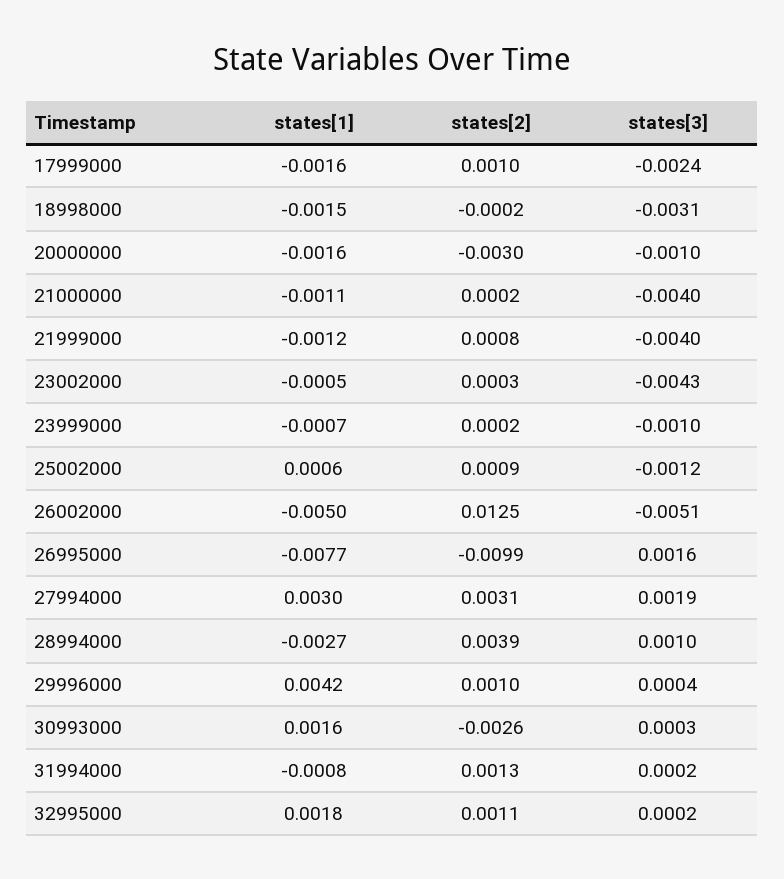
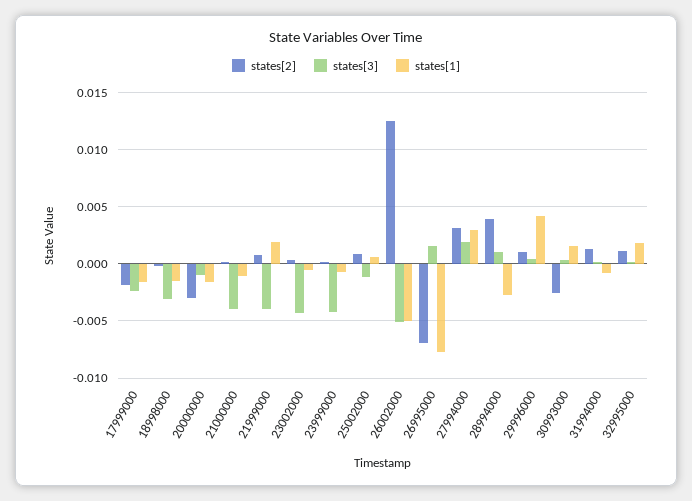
  {
    "states[1]": {
      "17999000": -0.0016,
      "18998000": -0.0015,
      "20000000": -0.0016,
      "21000000": -0.0011,
-     "21999000": -0.0012,
+     "21999000": 0.002,
      "23002000": -0.0005,
      "23999000": -0.0007,
      "25002000": 0.0006,
      "26002000": -0.005,
      "26995000": -0.0077,
      "27994000": 0.003,
      "28994000": -0.0027,
      "29996000": 0.0042,
      "30993000": 0.0016,
      "31994000": -0.0008,
      "32995000": 0.0018
    },
    "states[2]": {
-     "17999000": 0.001,
+     "17999000": -0.002,
      "18998000": -0.0002,
      "20000000": -0.003,
      "21000000": 0.0002,
      "21999000": 0.0008,
      "23002000": 0.0003,
      "23999000": 0.0002,
      "25002000": 0.0009,
      "26002000": 0.0125,
-     "26995000": -0.0099,
+     "26995000": -0.007,
      "27994000": 0.0031,
      "28994000": 0.0039,
      "29996000": 0.001,
      "30993000": -0.0026,
      "31994000": 0.0013,
      "32995000": 0.0011
    },
    "states[3]": {
      "17999000": -0.0024,
      "18998000": -0.0031,
      "20000000": -0.001,
      "21000000": -0.004,
      "21999000": -0.004,
      "23002000": -0.0043,
-     "23999000": -0.001,
+     "23999000": -0.004,
      "25002000": -0.0012,
      "26002000": -0.0051,
      "26995000": 0.0016,
      "27994000": 0.0019,
      "28994000": 0.001,
      "29996000": 0.0004,
      "30993000": 0.0003,
      "31994000": 0.0002,
      "32995000": 0.0002
    }
  }

